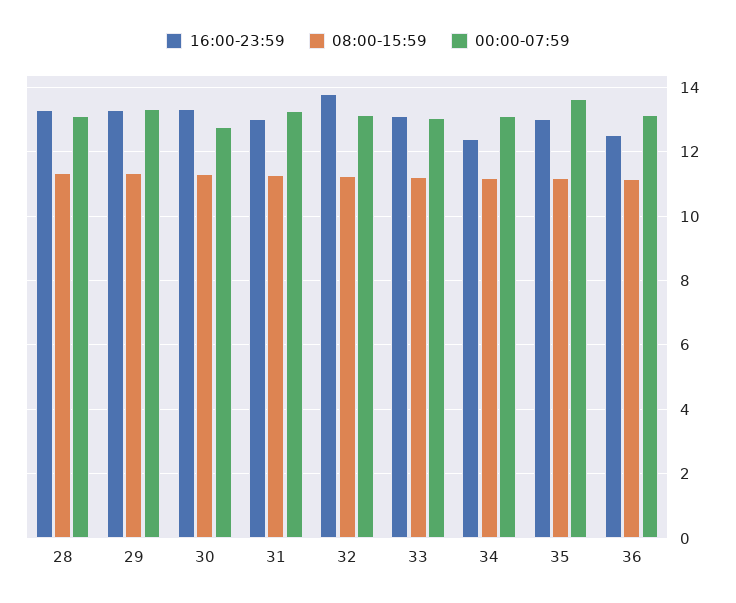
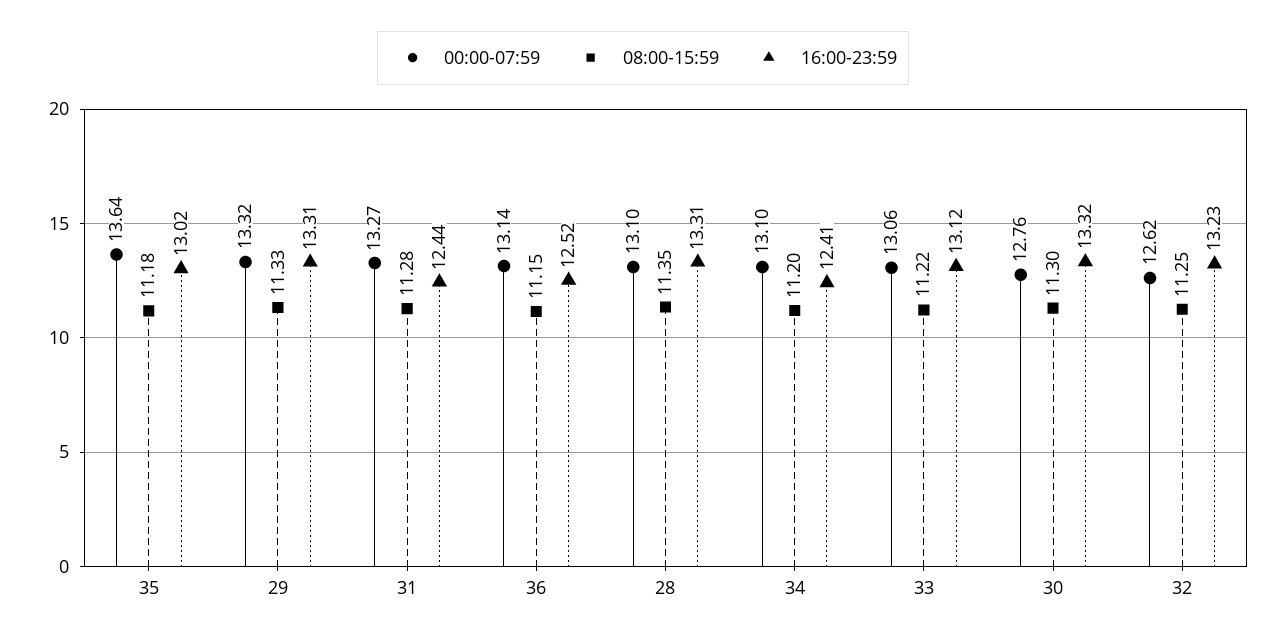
  {
    "16:00-23:59": {
      "28": 13.31,
      "29": 13.31,
      "30": 13.32,
-     "31": 13,
+     "31": 12.44,
-     "32": 13.8,
+     "32": 13.23,
      "33": 13.12,
      "34": 12.41,
      "35": 13.02,
      "36": 12.52
    },
    "08:00-15:59": {
      "28": 11.35,
      "29": 11.33,
      "30": 11.3,
      "31": 11.28,
      "32": 11.25,
      "33": 11.22,
      "34": 11.2,
      "35": 11.18,
      "36": 11.15
    },
    "00:00-07:59": {
      "28": 13.1,
      "29": 13.32,
      "30": 12.76,
      "31": 13.27,
-     "32": 13.2,
+     "32": 12.62,
      "33": 13.06,
      "34": 13.1,
      "35": 13.64,
      "36": 13.14
    }
  }

